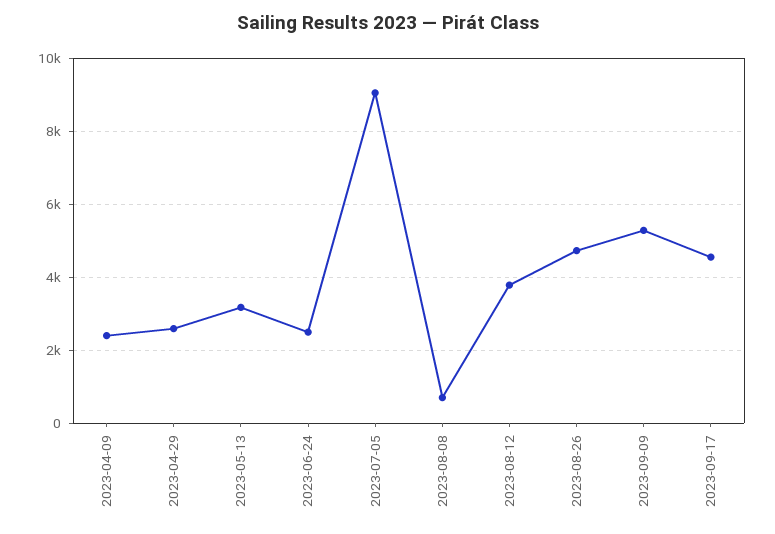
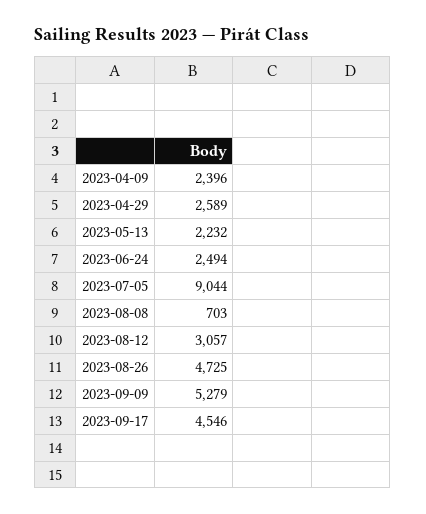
  {
    "2023-04-09": 2396,
    "2023-04-29": 2589,
-   "2023-05-13": 3200,
+   "2023-05-13": 2232,
    "2023-06-24": 2494,
    "2023-07-05": 9044,
    "2023-08-08": 703,
-   "2023-08-12": 3800,
+   "2023-08-12": 3057,
    "2023-08-26": 4725,
    "2023-09-09": 5279,
    "2023-09-17": 4546
  }

